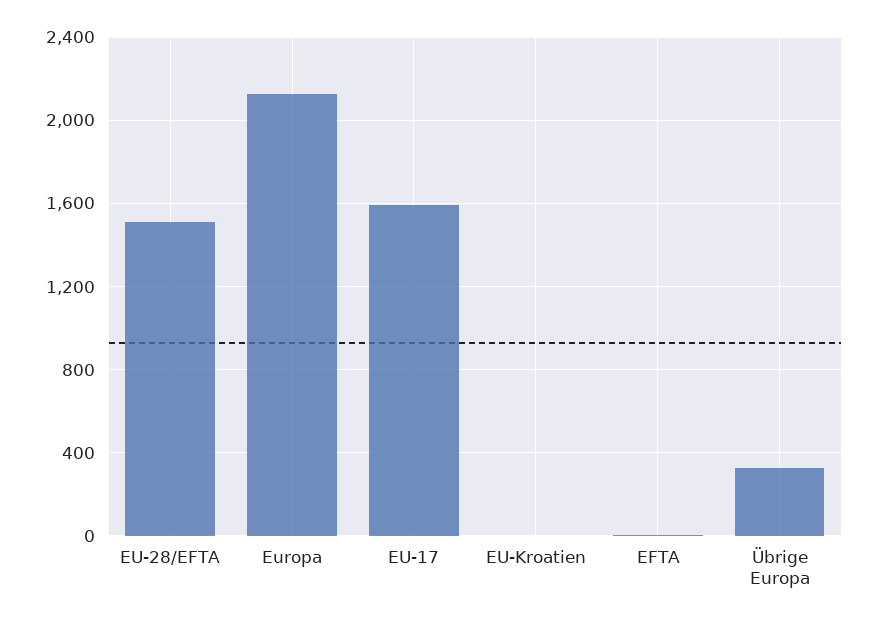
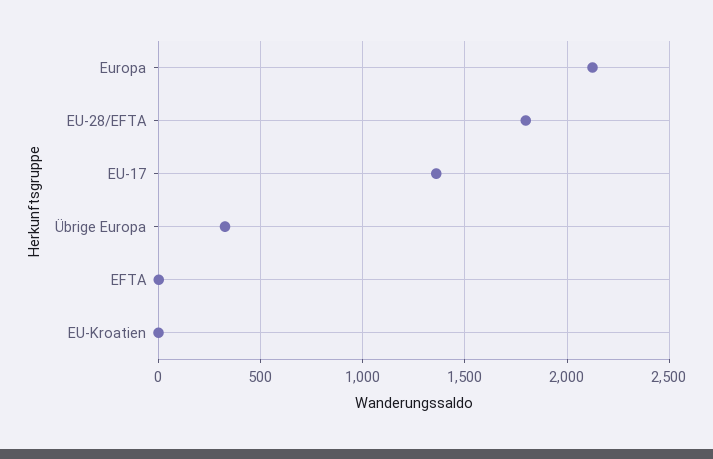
  {
-   "EU-28/EFTA": 1500,
+   "EU-28/EFTA": 1800,
    "Europa": 2100,
-   "EU-17": 1600,
+   "EU-17": 1350,
    "EU-Kroatien": 0,
    "EFTA": 0,
    "Übrige Europa": 350
  }

